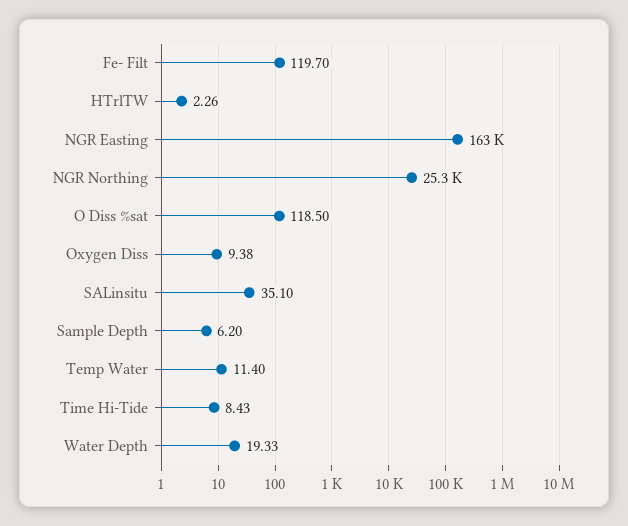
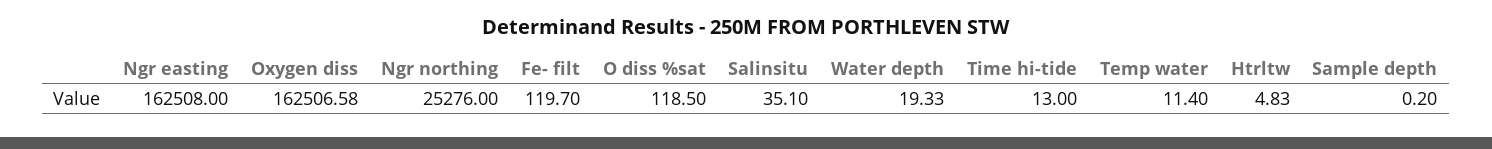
  {
    "Fe- Filt": 119.7,
-   "HTrlTW": 2.26,
+   "HTrlTW": 4.83,
    "NGR Easting": 162508,
    "NGR Northing": 25276,
    "O Diss %sat": 118.5,
-   "Oxygen Diss": 9.38,
+   "Oxygen Diss": 162506.58,
    "SALinsitu": 35.1,
-   "Sample Depth": 6.2,
+   "Sample Depth": 0.2,
    "Temp Water": 11.4,
-   "Time Hi-Tide": 8.43,
+   "Time Hi-Tide": 13,
    "Water Depth": 19.33
  }

